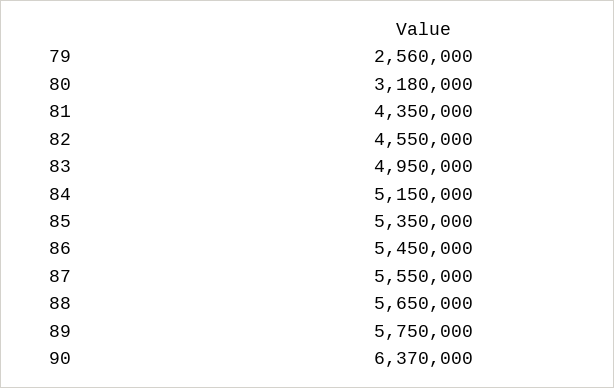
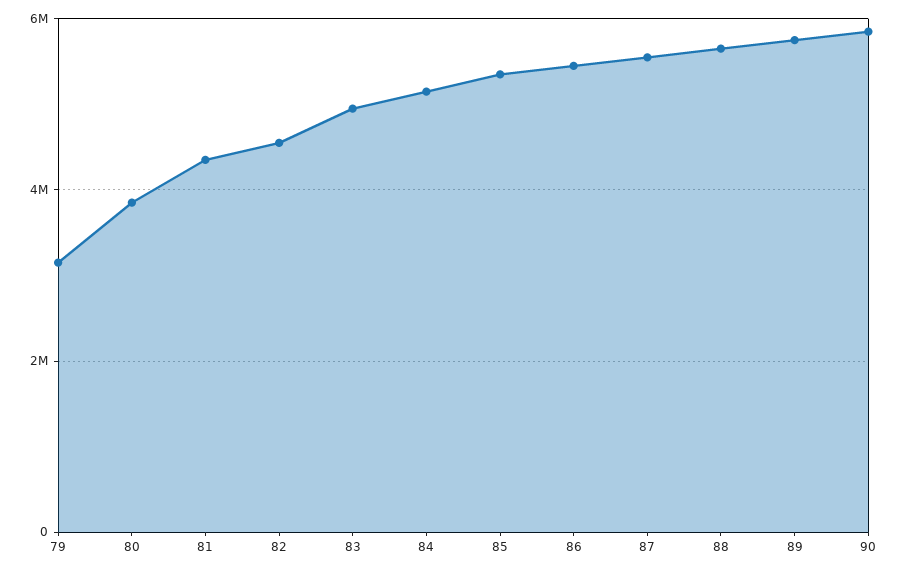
  {
-   "79": 2560000,
+   "79": 3200000,
-   "80": 3180000,
+   "80": 3800000,
    "81": 4350000,
    "82": 4550000,
    "83": 4950000,
    "84": 5150000,
    "85": 5350000,
    "86": 5450000,
    "87": 5550000,
    "88": 5650000,
    "89": 5750000,
-   "90": 6370000
+   "90": 5800000
  }

